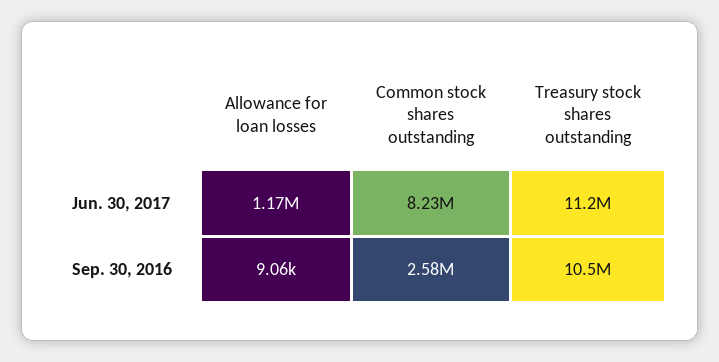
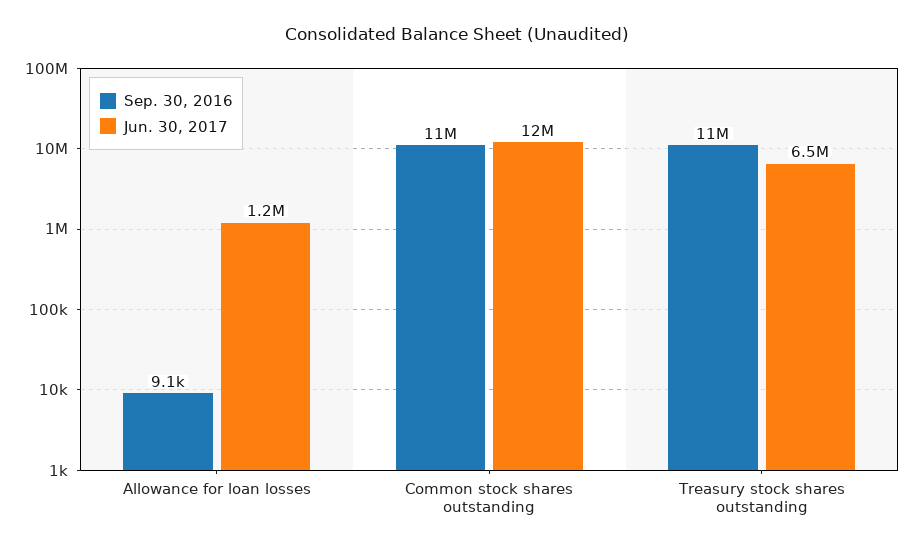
  {
    "Jun. 30, 2017": {
      "Allowance for loan losses": 1170000,
-     "Common stock shares outstanding": 8230000,
+     "Common stock shares outstanding": 12000000,
-     "Treasury stock shares outstanding": 11200000
+     "Treasury stock shares outstanding": 6500000
    },
    "Sep. 30, 2016": {
      "Allowance for loan losses": 9060,
-     "Common stock shares outstanding": 2580000,
+     "Common stock shares outstanding": 11000000,
      "Treasury stock shares outstanding": 10500000
    }
  }

